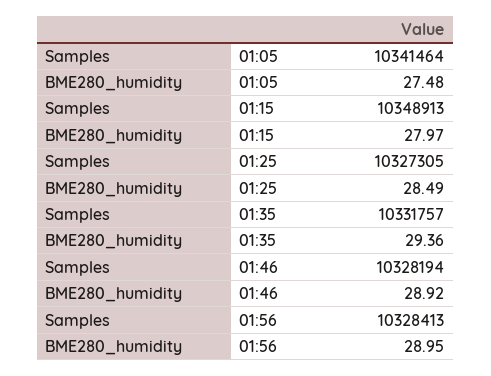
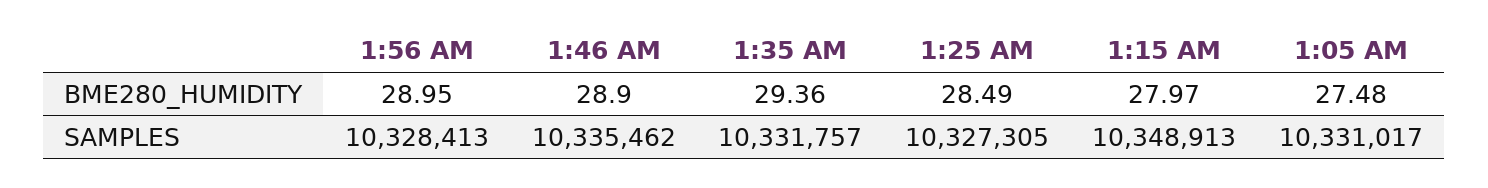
  {
    "Samples": {
-     "01:05": 10341464,
+     "01:05": 10331017,
      "01:15": 10348913,
      "01:25": 10327305,
      "01:35": 10331757,
-     "01:46": 10328194,
+     "01:46": 10335462,
      "01:56": 10328413
    },
    "BME280_humidity": {
      "01:05": 27.48,
      "01:15": 27.97,
      "01:25": 28.49,
      "01:35": 29.36,
-     "01:46": 28.92,
+     "01:46": 28.9,
      "01:56": 28.95
    }
  }

